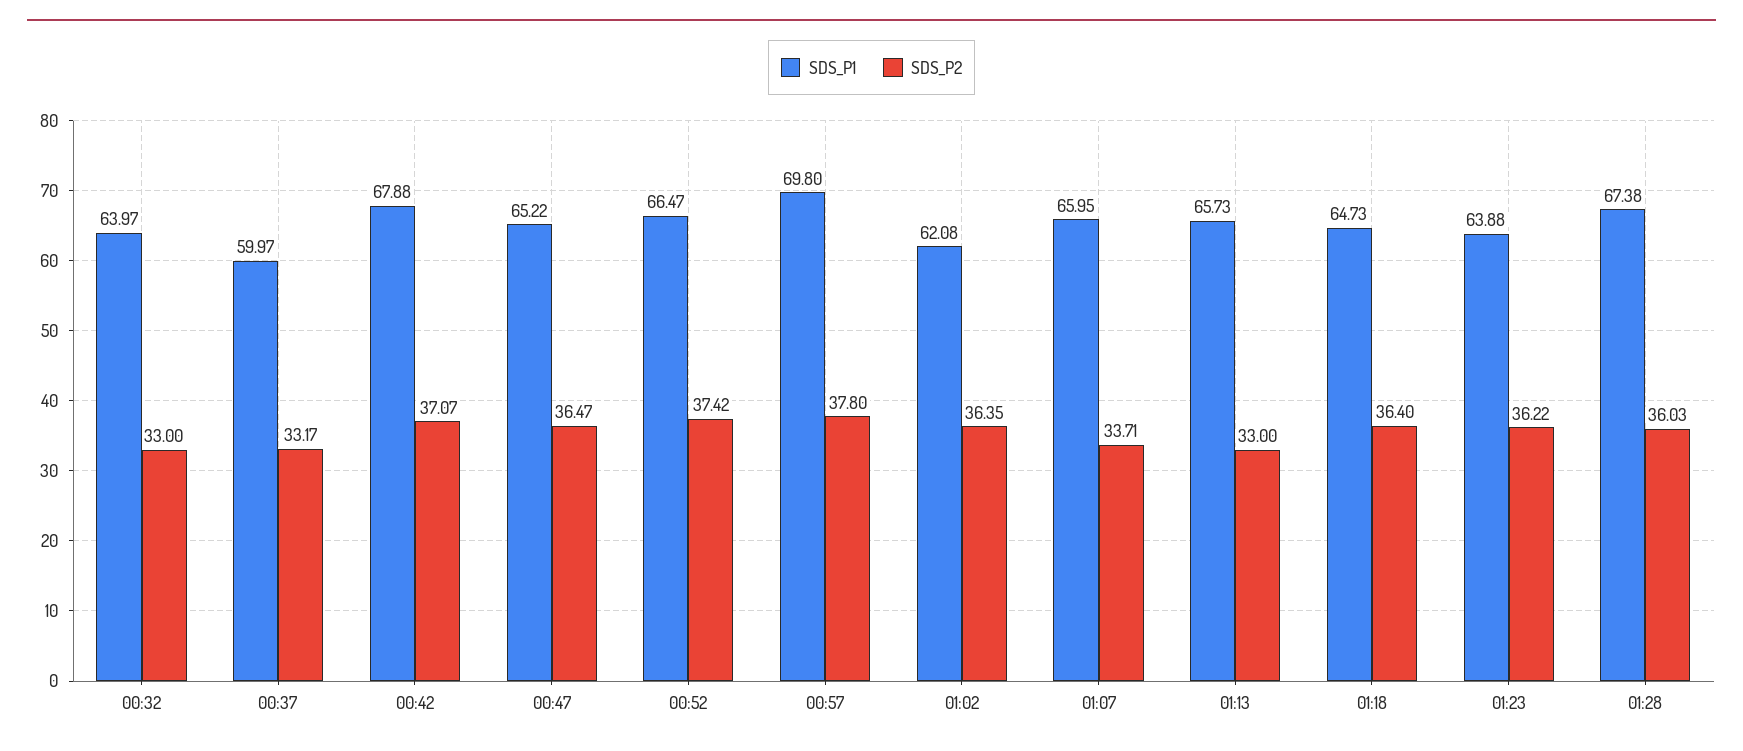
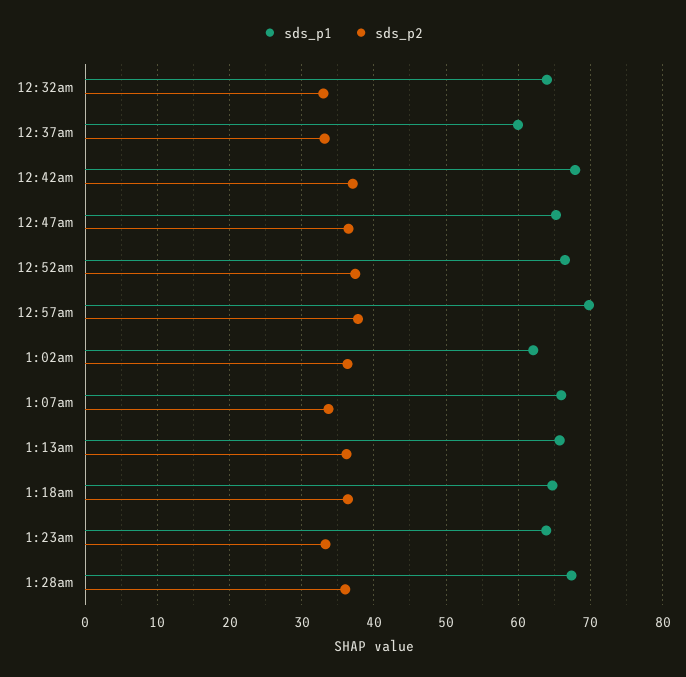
  {
    "SDS_P1": {
      "00:32": 63.97,
      "00:37": 59.97,
      "00:42": 67.88,
      "00:47": 65.22,
      "00:52": 66.47,
      "00:57": 69.8,
      "01:02": 62.08,
      "01:07": 65.95,
      "01:13": 65.73,
      "01:18": 64.73,
      "01:23": 63.88,
      "01:28": 67.38
    },
    "SDS_P2": {
      "00:32": 33,
      "00:37": 33.17,
      "00:42": 37.07,
      "00:47": 36.47,
      "00:52": 37.42,
      "00:57": 37.8,
      "01:02": 36.35,
      "01:07": 33.71,
-     "01:13": 33,
+     "01:13": 36,
      "01:18": 36.4,
-     "01:23": 36.22,
+     "01:23": 33,
      "01:28": 36.03
    }
  }

